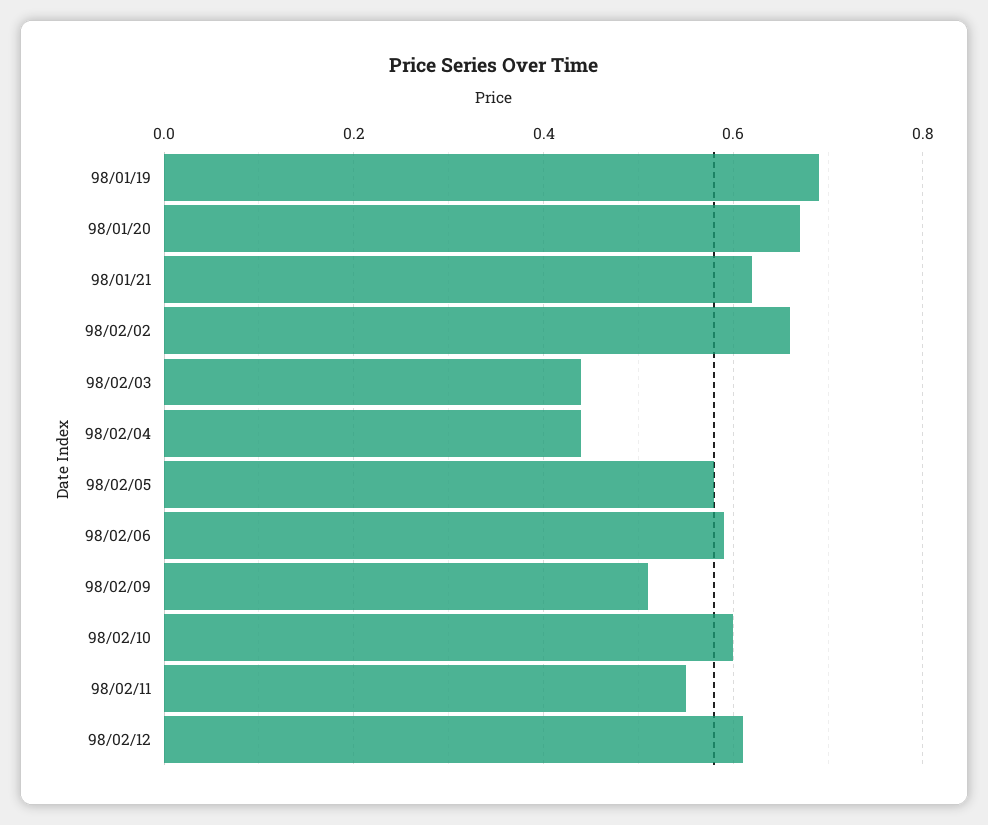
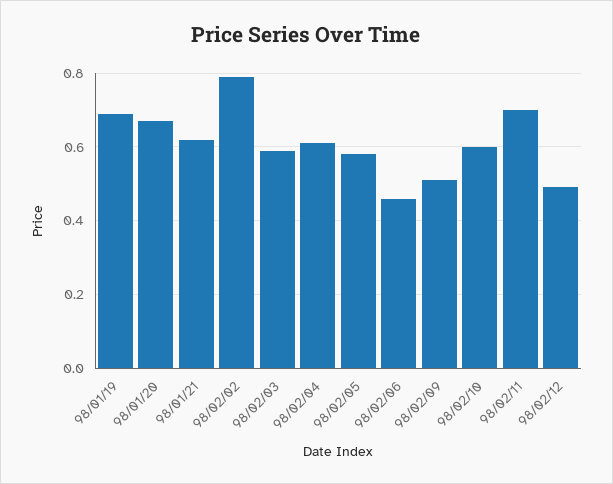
  {
    "98/01/19": 0.7,
    "98/01/20": 0.65,
    "98/01/21": 0.6,
-   "98/02/02": 0.65,
+   "98/02/02": 0.8,
-   "98/02/03": 0.45,
+   "98/02/03": 0.6,
-   "98/02/04": 0.45,
+   "98/02/04": 0.6,
    "98/02/05": 0.6,
-   "98/02/06": 0.6,
+   "98/02/06": 0.45,
    "98/02/09": 0.5,
    "98/02/10": 0.6,
-   "98/02/11": 0.55,
+   "98/02/11": 0.7,
-   "98/02/12": 0.6
+   "98/02/12": 0.5
  }

